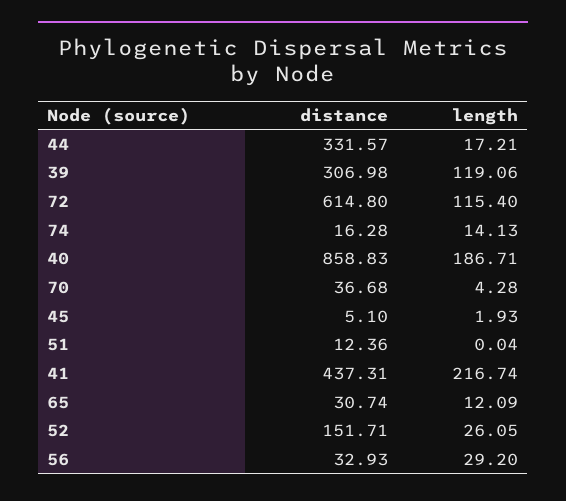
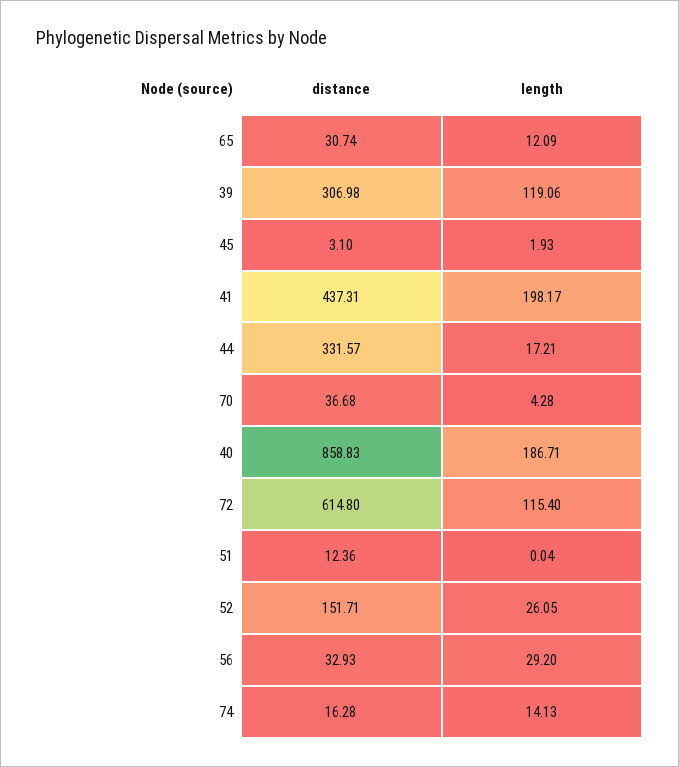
  {
    "distance": {
      "44": 331.57,
      "39": 306.98,
      "72": 614.8,
      "74": 16.28,
      "40": 858.83,
      "70": 36.68,
-     "45": 5.1,
+     "45": 3.1,
      "51": 12.36,
      "41": 437.31,
      "65": 30.74,
      "52": 151.71,
      "56": 32.93
    },
    "length": {
      "44": 17.21,
      "39": 119.06,
      "72": 115.4,
      "74": 14.13,
      "40": 186.71,
      "70": 4.28,
      "45": 1.93,
      "51": 0.04,
-     "41": 216.74,
+     "41": 198.17,
      "65": 12.09,
      "52": 26.05,
      "56": 29.2
    }
  }

